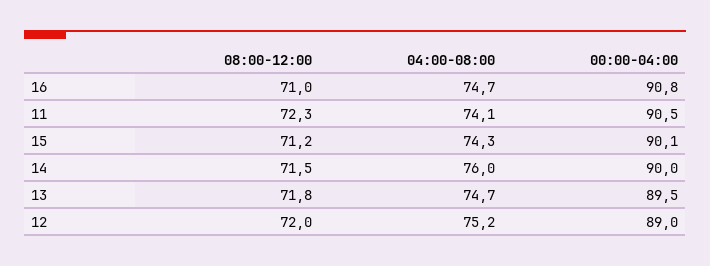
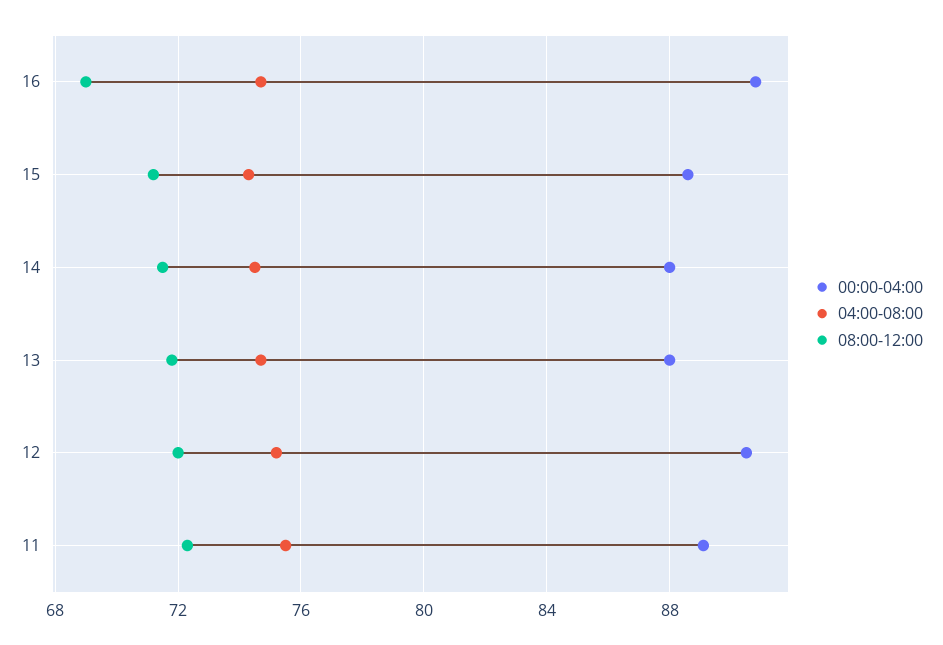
  {
    "08:00-12:00": {
-     "16": 71,
+     "16": 69,
      "11": 72.3,
      "15": 71.2,
      "14": 71.5,
      "13": 71.8,
      "12": 72
    },
    "04:00-08:00": {
      "16": 74.7,
-     "11": 74.1,
+     "11": 75.5,
      "15": 74.3,
-     "14": 76,
+     "14": 74.5,
      "13": 74.7,
      "12": 75.2
    },
    "00:00-04:00": {
      "16": 90.8,
-     "11": 90.5,
+     "11": 89,
-     "15": 90.1,
+     "15": 88.5,
-     "14": 90,
+     "14": 88,
-     "13": 89.5,
+     "13": 88,
-     "12": 89
+     "12": 90.5
    }
  }

